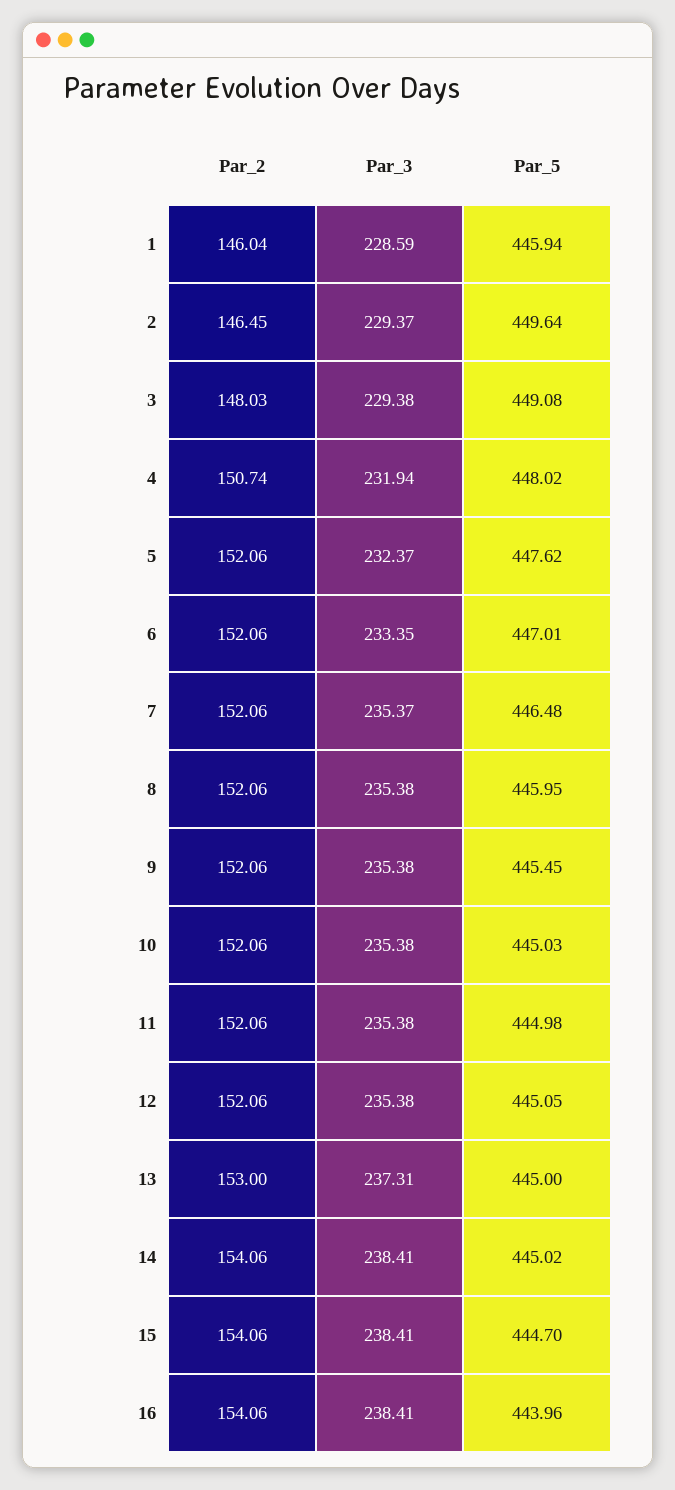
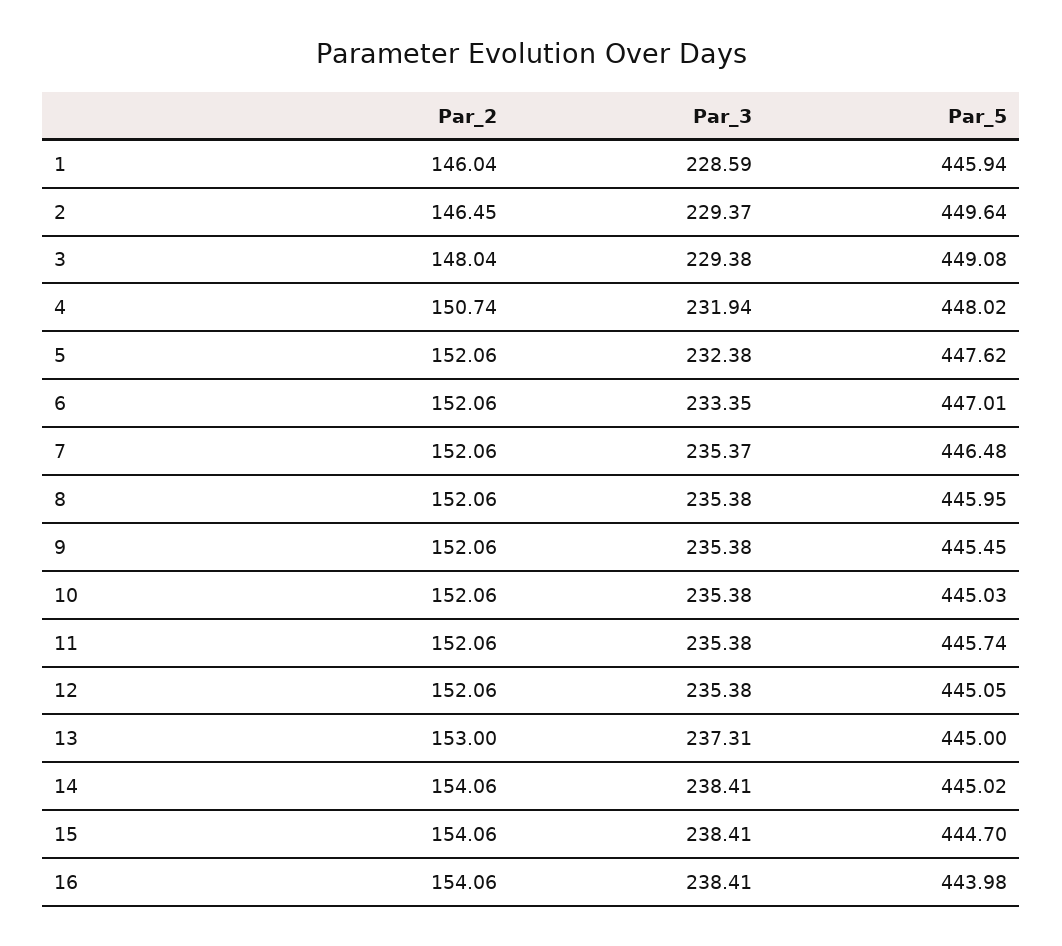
  {
    "Par_2": {
      "1": 146.04,
      "2": 146.45,
-     "3": 148.03,
+     "3": 148.04,
      "4": 150.74,
      "5": 152.06,
      "6": 152.06,
      "7": 152.06,
      "8": 152.06,
      "9": 152.06,
      "10": 152.06,
      "11": 152.06,
      "12": 152.06,
      "13": 153,
      "14": 154.06,
      "15": 154.06,
      "16": 154.06
    },
    "Par_3": {
      "1": 228.59,
      "2": 229.37,
      "3": 229.38,
      "4": 231.94,
-     "5": 232.37,
+     "5": 232.38,
      "6": 233.35,
      "7": 235.37,
      "8": 235.38,
      "9": 235.38,
      "10": 235.38,
      "11": 235.38,
      "12": 235.38,
      "13": 237.31,
      "14": 238.41,
      "15": 238.41,
      "16": 238.41
    },
    "Par_5": {
      "1": 445.94,
      "2": 449.64,
      "3": 449.08,
      "4": 448.02,
      "5": 447.62,
      "6": 447.01,
      "7": 446.48,
      "8": 445.95,
      "9": 445.45,
      "10": 445.03,
-     "11": 444.98,
+     "11": 445.74,
      "12": 445.05,
      "13": 445,
      "14": 445.02,
      "15": 444.7,
-     "16": 443.96
+     "16": 443.98
    }
  }

